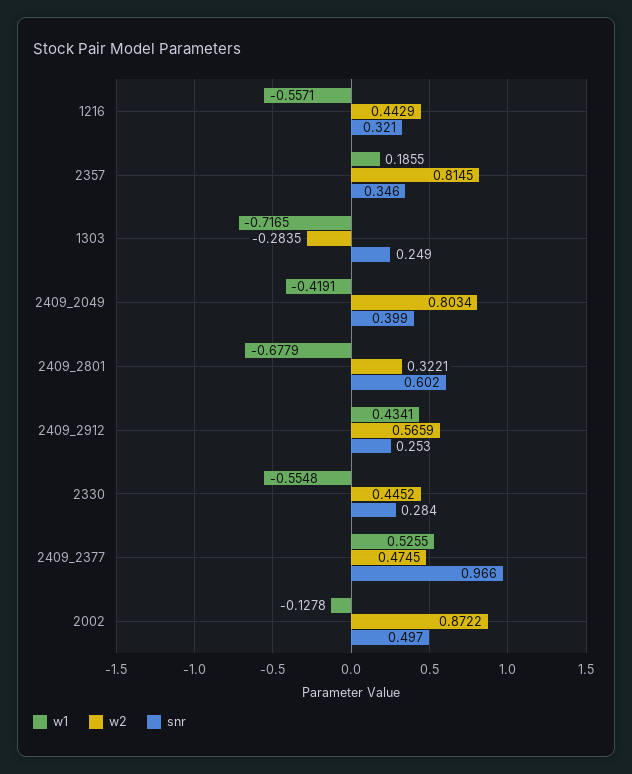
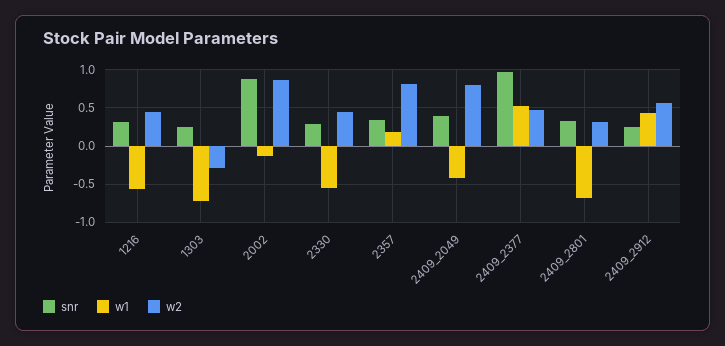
  {
    "w1": {
      "1216": -0.5571,
      "2357": 0.1855,
      "1303": -0.7165,
      "2409_2049": -0.4191,
      "2409_2801": -0.6779,
      "2409_2912": 0.4341,
      "2330": -0.5548,
      "2409_2377": 0.5255,
      "2002": -0.1278
    },
    "w2": {
      "1216": 0.4429,
      "2357": 0.8145,
      "1303": -0.2835,
      "2409_2049": 0.8034,
      "2409_2801": 0.3221,
      "2409_2912": 0.5659,
      "2330": 0.4452,
      "2409_2377": 0.4745,
      "2002": 0.8722
    },
    "snr": {
      "1216": 0.321,
      "2357": 0.346,
      "1303": 0.249,
      "2409_2049": 0.399,
-     "2409_2801": 0.602,
+     "2409_2801": 0.3,
      "2409_2912": 0.253,
      "2330": 0.284,
      "2409_2377": 0.966,
-     "2002": 0.497
+     "2002": 0.9
    }
  }

